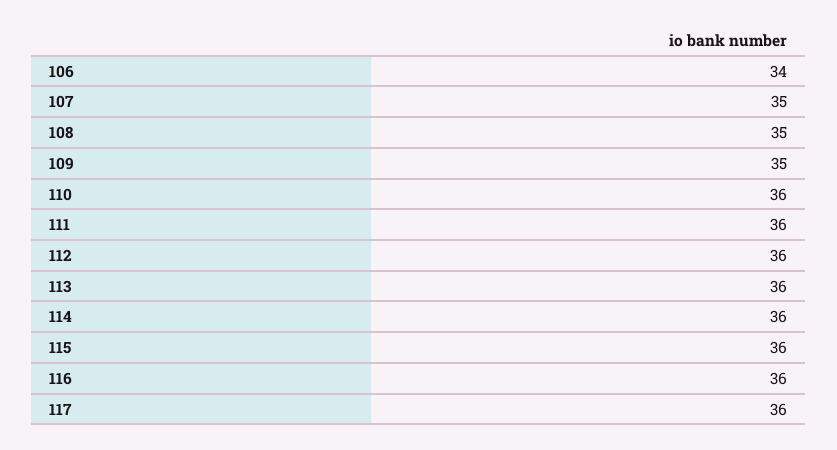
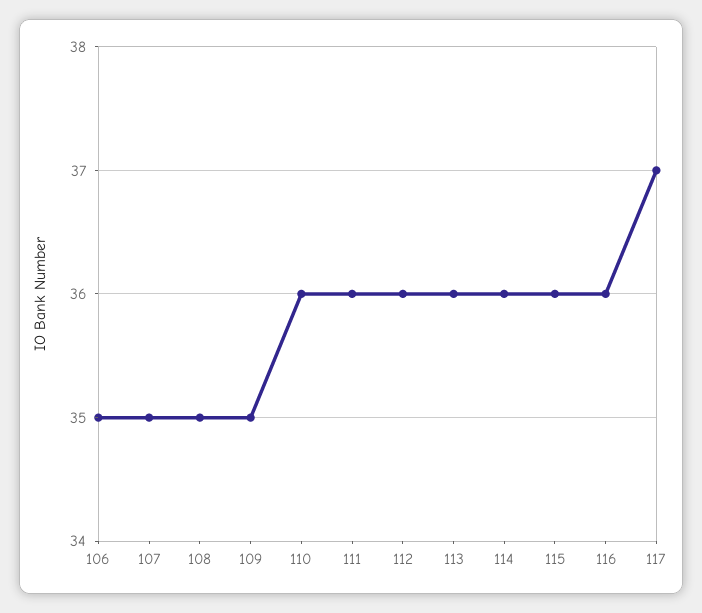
  {
-   "106": 34,
+   "106": 35,
    "107": 35,
    "108": 35,
    "109": 35,
    "110": 36,
    "111": 36,
    "112": 36,
    "113": 36,
    "114": 36,
    "115": 36,
    "116": 36,
-   "117": 36
+   "117": 37
  }

